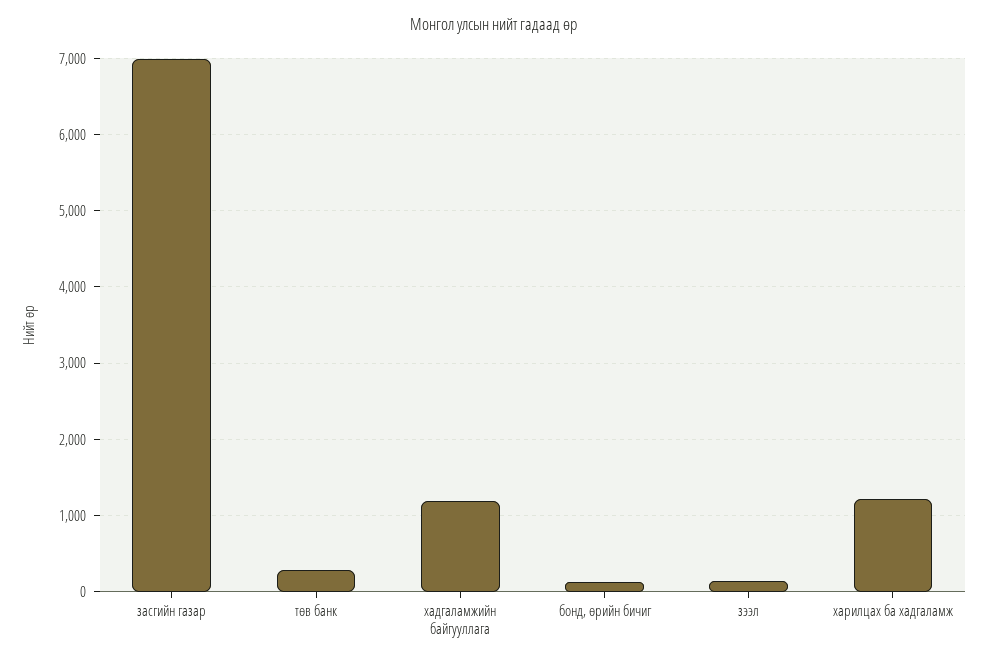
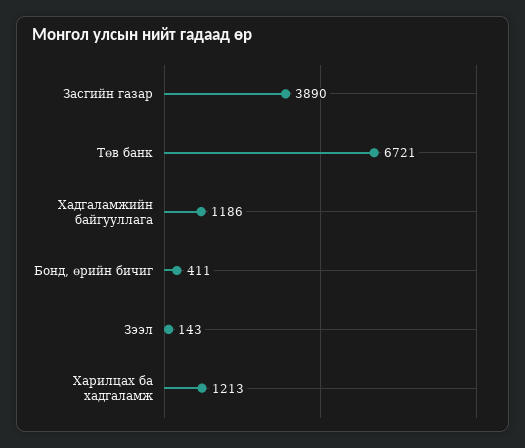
  {
-   "засгийн газар": 7000,
+   "засгийн газар": 3890,
-   "төв банк": 300,
+   "төв банк": 6721,
    "хадгаламжийн байгууллага": 1186,
-   "бонд, өрийн бичиг": 100,
+   "бонд, өрийн бичиг": 411,
    "зээл": 143,
    "харилцах ба хадгаламж": 1213
  }

